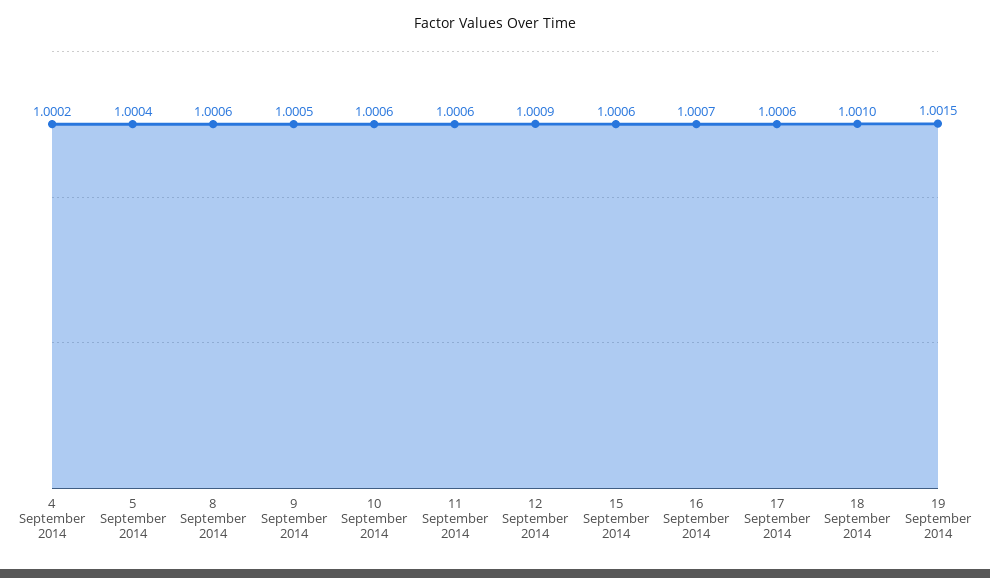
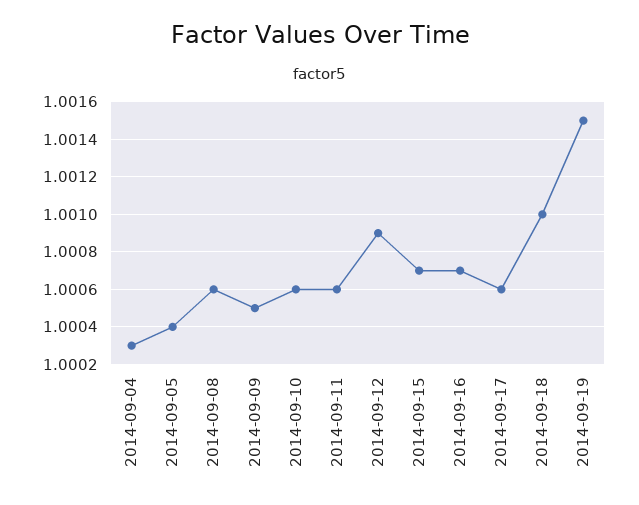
  {
-   "4 September 2014": 1.0002,
+   "4 September 2014": 1.0003,
    "5 September 2014": 1.0004,
    "8 September 2014": 1.0006,
    "9 September 2014": 1.0005,
    "10 September 2014": 1.0006,
    "11 September 2014": 1.0006,
    "12 September 2014": 1.0009,
-   "15 September 2014": 1.0006,
+   "15 September 2014": 1.0007,
    "16 September 2014": 1.0007,
    "17 September 2014": 1.0006,
    "18 September 2014": 1.001,
    "19 September 2014": 1.0015
  }

